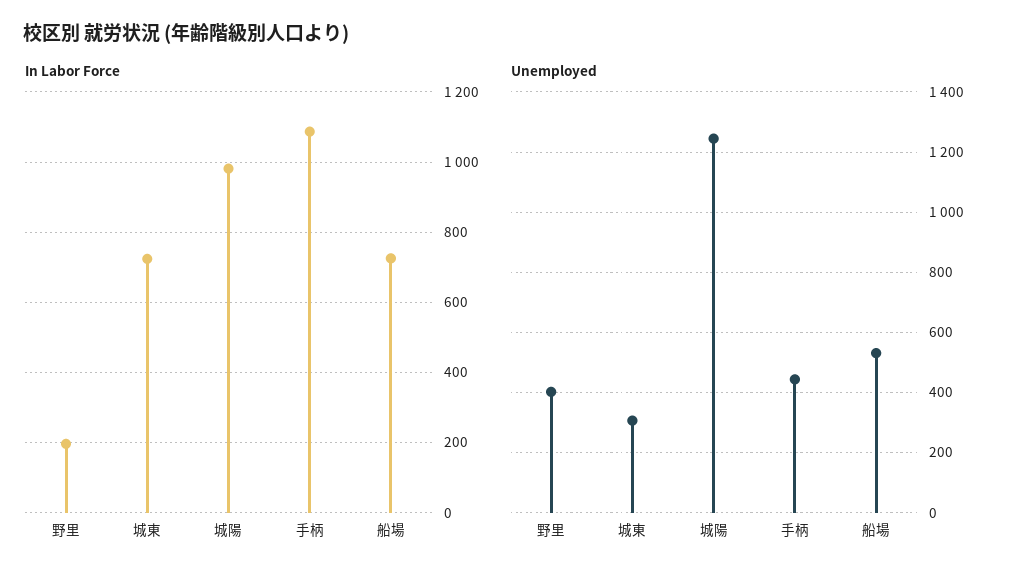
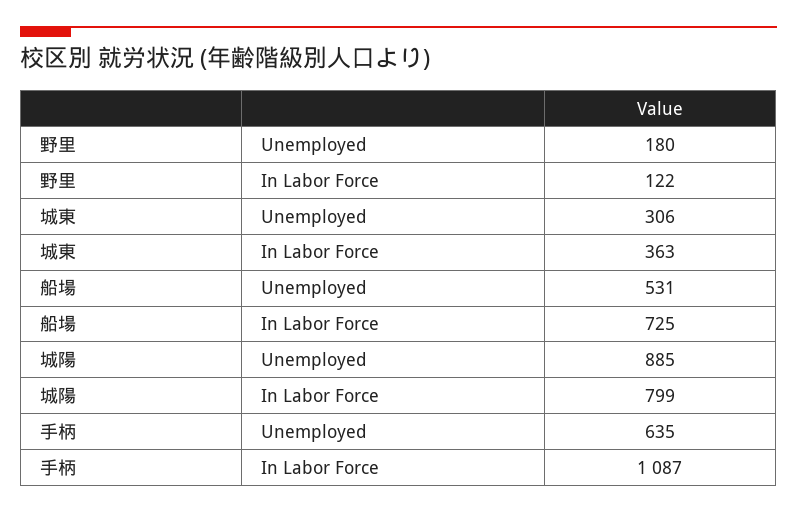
  {
    "In Labor Force": {
-     "野里": 200,
+     "野里": 122,
-     "城東": 720,
+     "城東": 363,
-     "城陽": 980,
+     "城陽": 799,
      "手柄": 1087,
      "船場": 725
    },
    "Unemployed": {
-     "野里": 400,
+     "野里": 180,
      "城東": 306,
-     "城陽": 1240,
+     "城陽": 885,
-     "手柄": 440,
+     "手柄": 635,
      "船場": 531
    }
  }

